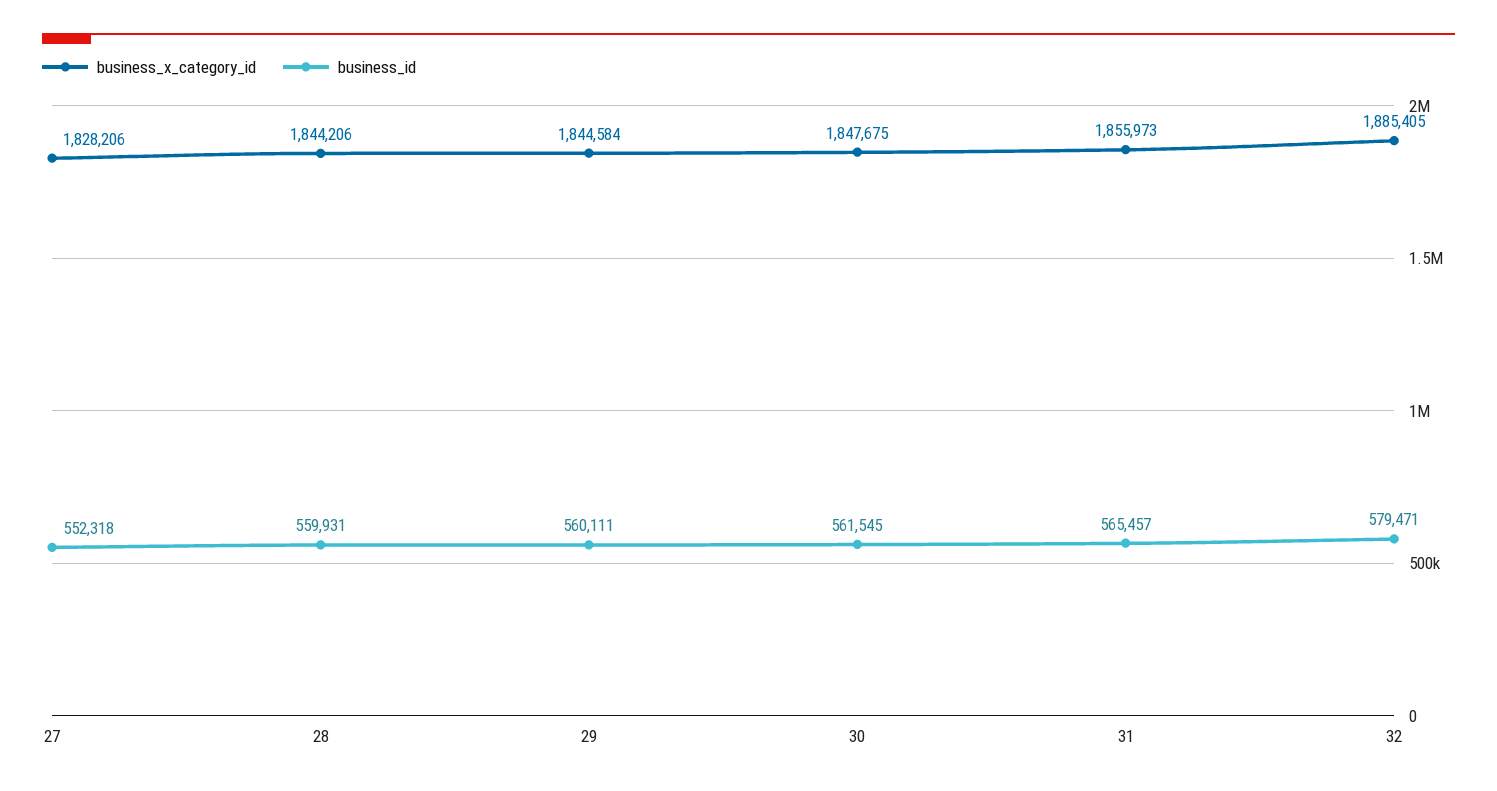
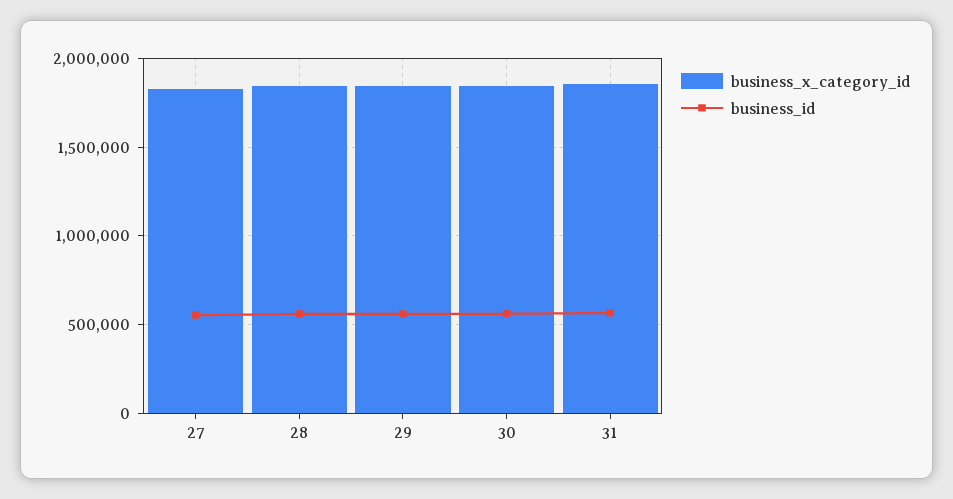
  {
    "business_x_category_id": {
      "27": 1828206,
      "28": 1844206,
      "29": 1844584,
      "30": 1847675,
-     "31": 1855973,
+     "31": 1855973
-     "32": 1885405
    },
    "business_id": {
      "27": 552318,
      "28": 559931,
      "29": 560111,
      "30": 561545,
-     "31": 565457,
+     "31": 565457
-     "32": 579471
    }
  }

